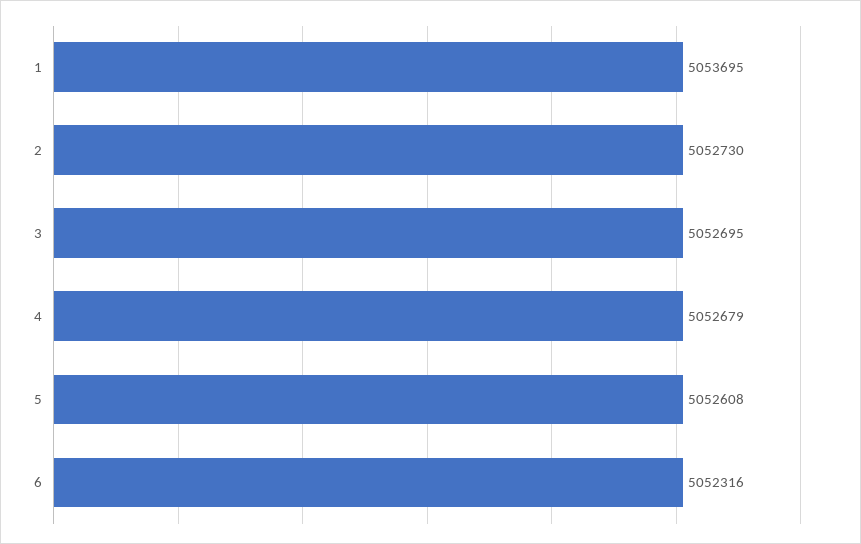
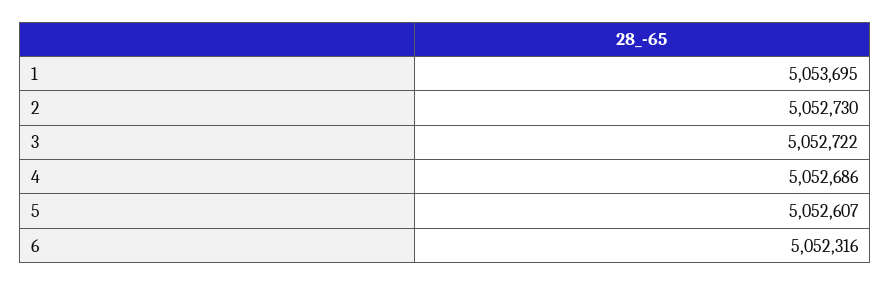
  {
    "1": 5053695,
    "2": 5052730,
-   "3": 5052695,
+   "3": 5052722,
-   "4": 5052679,
+   "4": 5052686,
-   "5": 5052608,
+   "5": 5052607,
    "6": 5052316
  }

